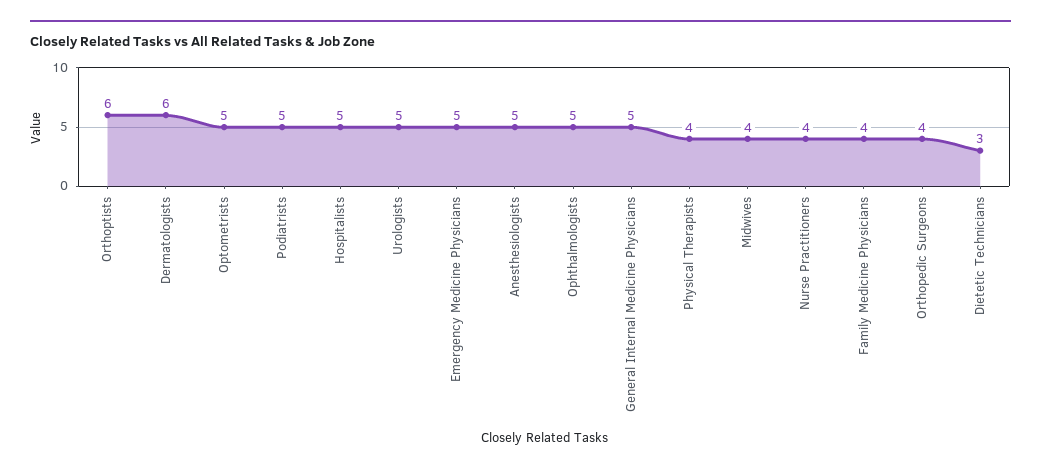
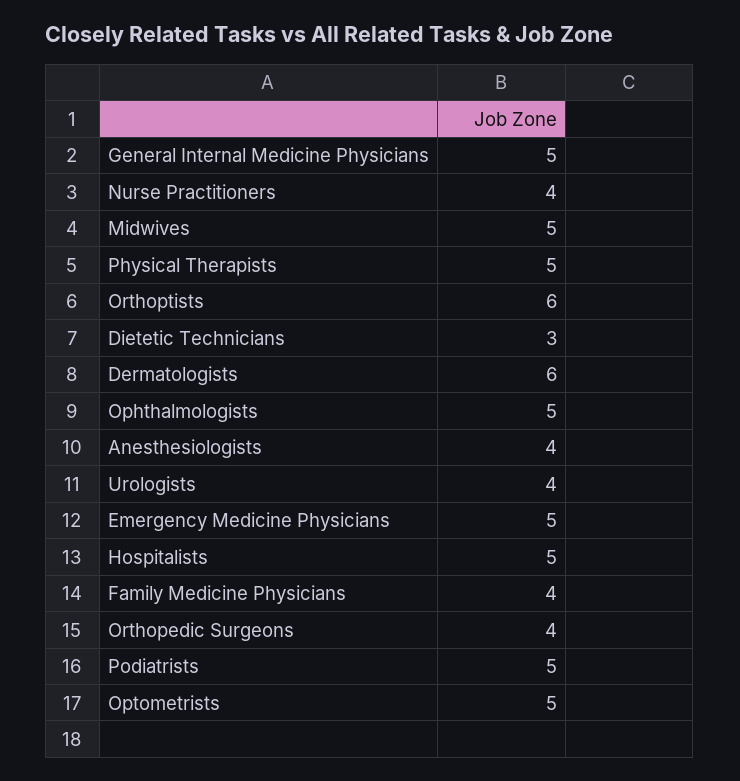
  {
    "Orthoptists": 6,
    "Dermatologists": 6,
    "Optometrists": 5,
    "Podiatrists": 5,
    "Hospitalists": 5,
-   "Urologists": 5,
+   "Urologists": 4,
    "Emergency Medicine Physicians": 5,
-   "Anesthesiologists": 5,
+   "Anesthesiologists": 4,
    "Ophthalmologists": 5,
    "General Internal Medicine Physicians": 5,
-   "Physical Therapists": 4,
+   "Physical Therapists": 5,
-   "Midwives": 4,
+   "Midwives": 5,
    "Nurse Practitioners": 4,
    "Family Medicine Physicians": 4,
    "Orthopedic Surgeons": 4,
    "Dietetic Technicians": 3
  }

